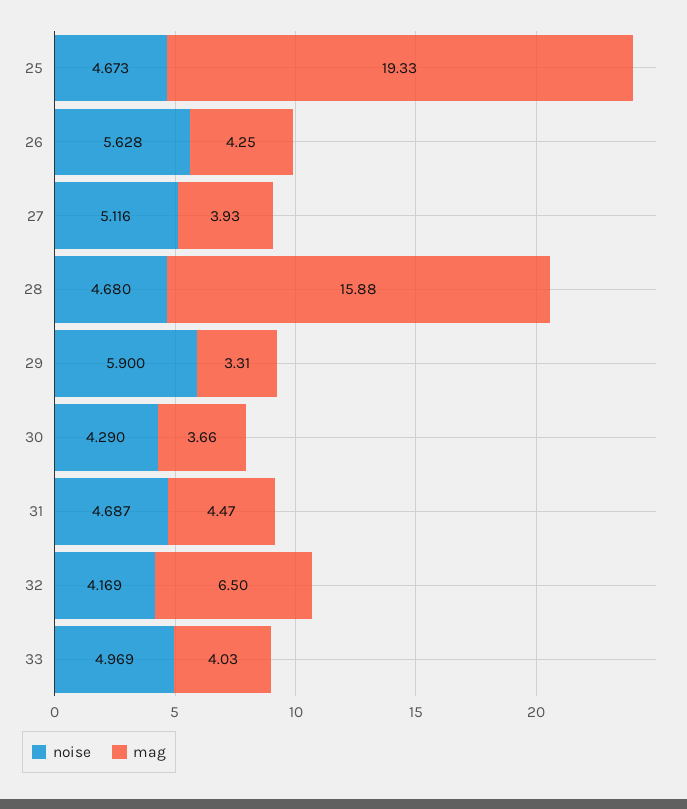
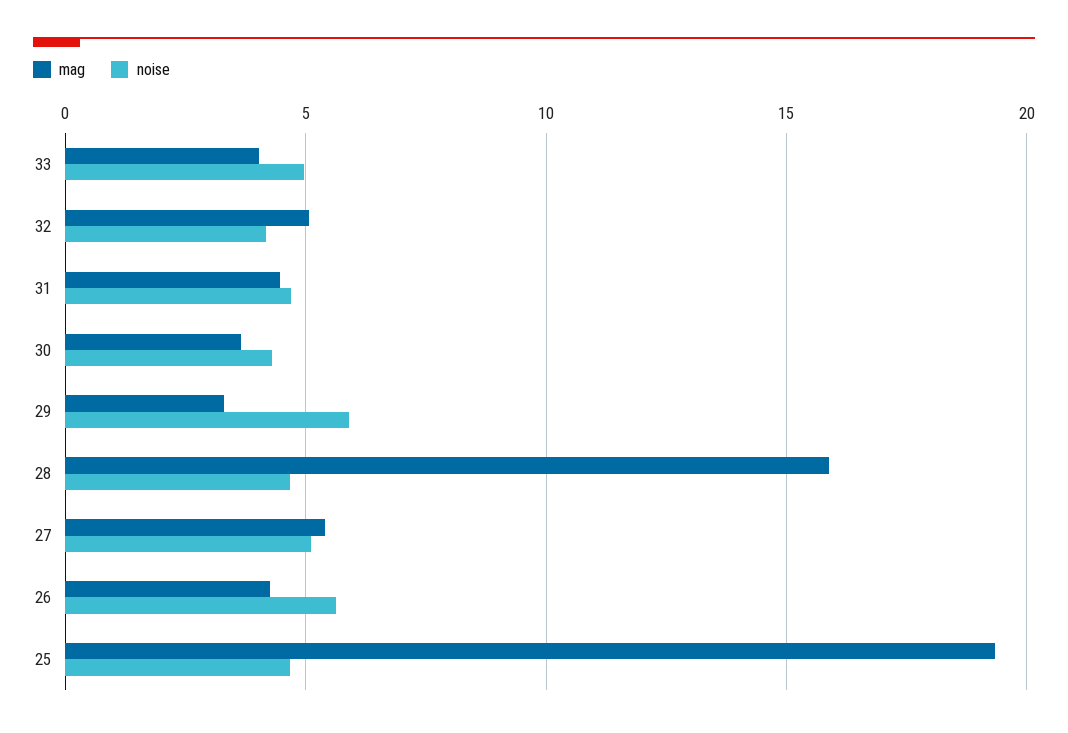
  {
    "noise": {
      "25": 4.673,
      "26": 5.628,
      "27": 5.116,
      "28": 4.68,
      "29": 5.9,
      "30": 4.29,
      "31": 4.687,
      "32": 4.169,
      "33": 4.969
    },
    "mag": {
      "25": 19.33,
      "26": 4.25,
-     "27": 3.93,
+     "27": 5.5,
      "28": 15.88,
      "29": 3.31,
      "30": 3.66,
      "31": 4.47,
-     "32": 6.5,
+     "32": 5,
      "33": 4.03
    }
  }

